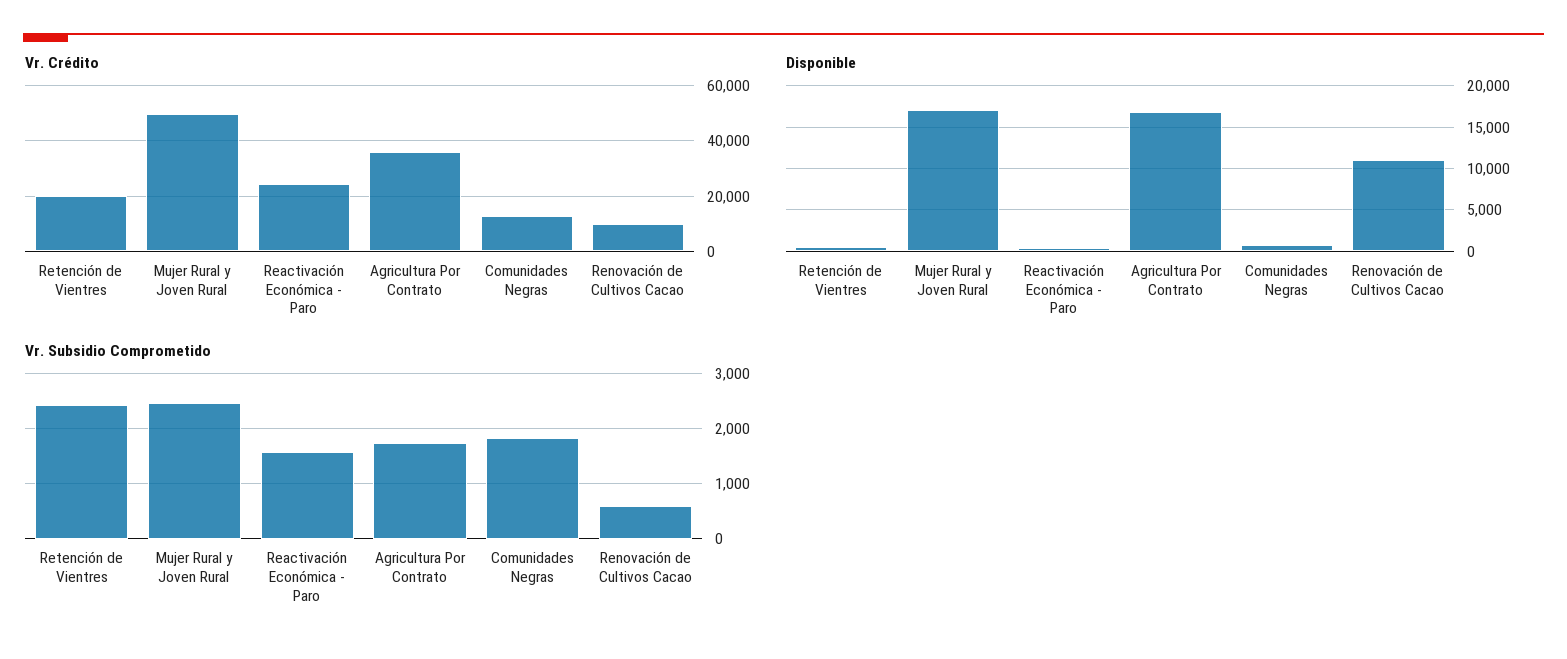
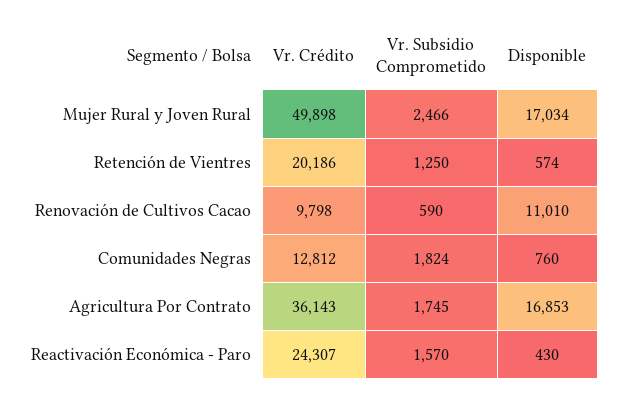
  {
    "Vr. Crédito": {
      "Retención de Vientres": 20186,
      "Mujer Rural y Joven Rural": 49898,
      "Reactivación Económica - Paro": 24307,
      "Agricultura Por Contrato": 36143,
      "Comunidades Negras": 12812,
      "Renovación de Cultivos Cacao": 9798
    },
    "Disponible": {
      "Retención de Vientres": 574,
      "Mujer Rural y Joven Rural": 17034,
      "Reactivación Económica - Paro": 430,
      "Agricultura Por Contrato": 16853,
      "Comunidades Negras": 760,
      "Renovación de Cultivos Cacao": 11010
    },
    "Vr. Subsidio Comprometido": {
-     "Retención de Vientres": 2400,
+     "Retención de Vientres": 1250,
      "Mujer Rural y Joven Rural": 2466,
      "Reactivación Económica - Paro": 1570,
      "Agricultura Por Contrato": 1745,
      "Comunidades Negras": 1824,
      "Renovación de Cultivos Cacao": 590
    }
  }

